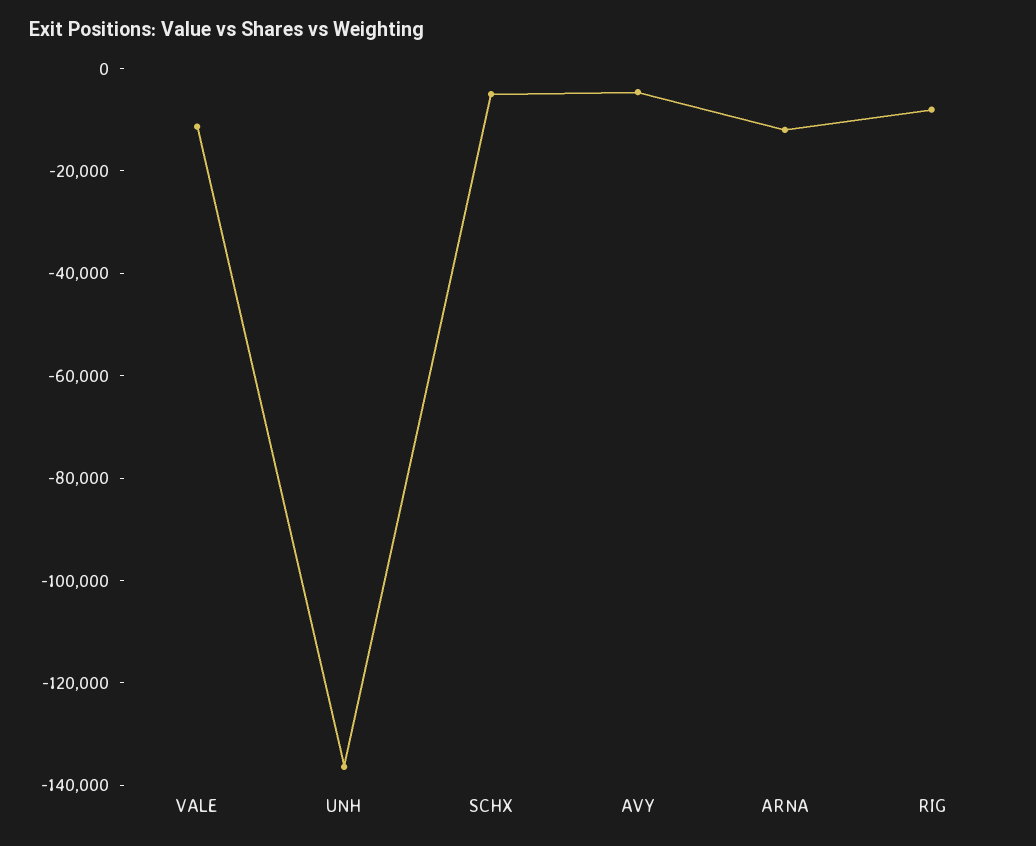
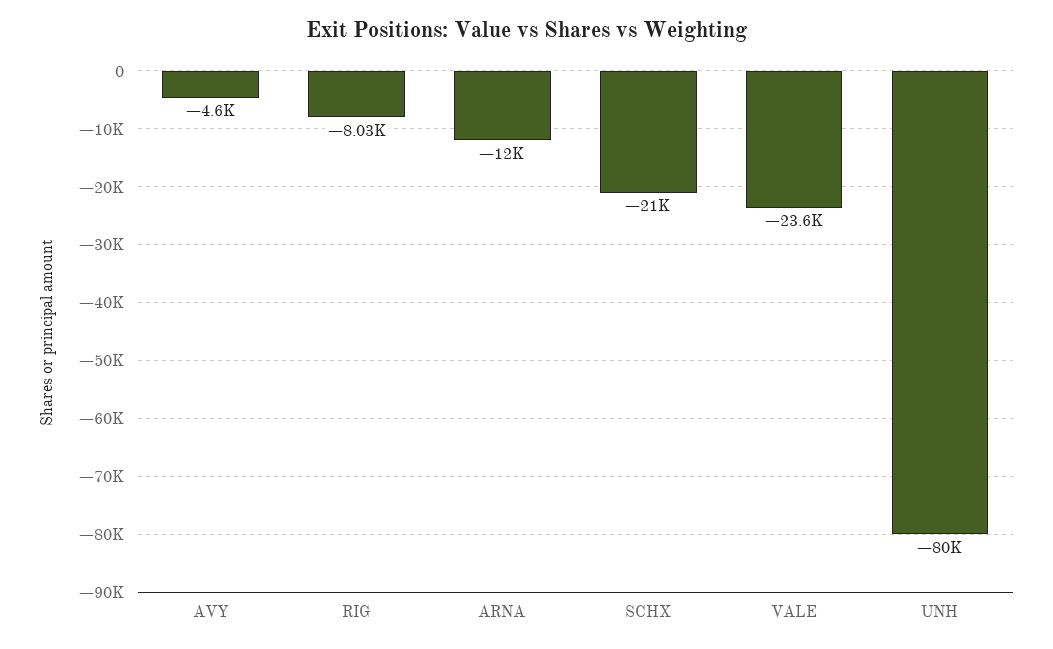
  {
-   "VALE": -10000,
+   "VALE": -23600,
-   "UNH": -135000,
+   "UNH": -80000,
-   "SCHX": -5000,
+   "SCHX": -21000,
    "AVY": -4600,
    "ARNA": -12000,
    "RIG": -8030
  }

